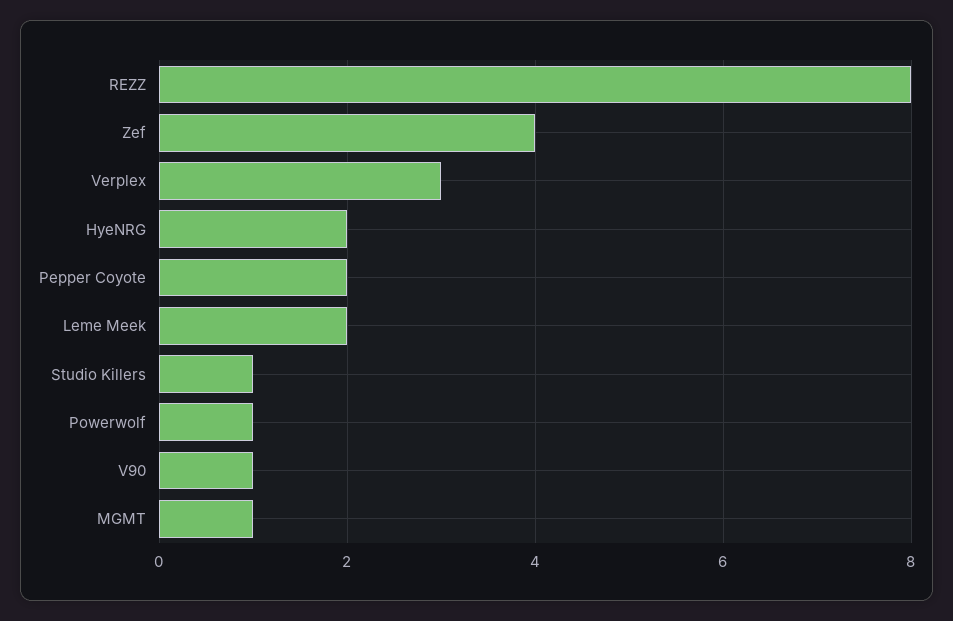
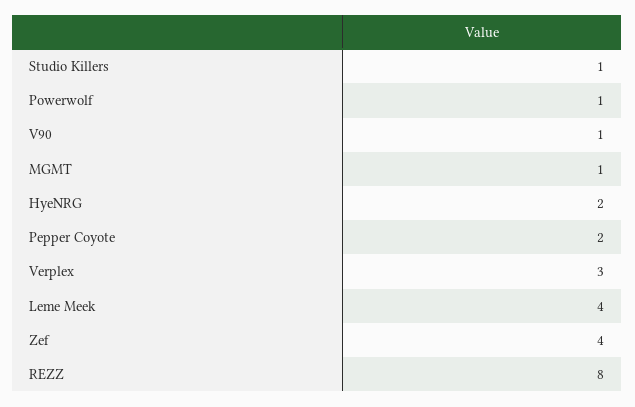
  {
    "REZZ": 8,
    "Zef": 4,
    "Verplex": 3,
    "HyeNRG": 2,
    "Pepper Coyote": 2,
-   "Leme Meek": 2,
+   "Leme Meek": 4,
    "Studio Killers": 1,
    "Powerwolf": 1,
    "V90": 1,
    "MGMT": 1
  }

